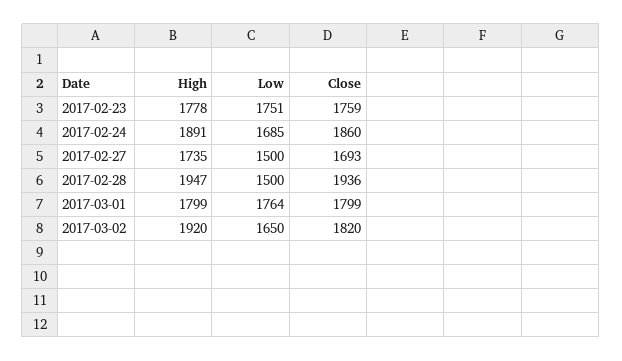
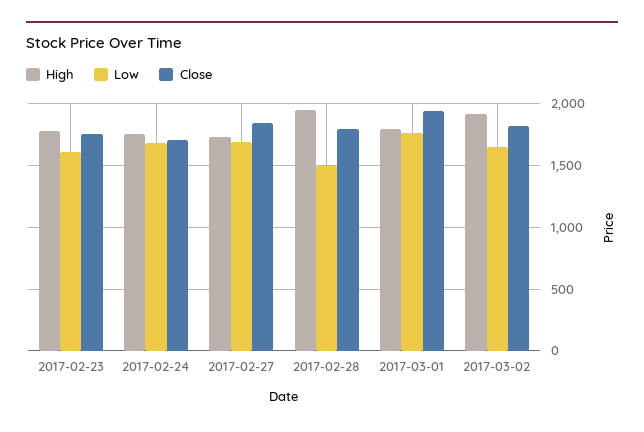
  {
    "High": {
      "2017-02-23": 1778,
-     "2017-02-24": 1891,
+     "2017-02-24": 1750,
      "2017-02-27": 1735,
      "2017-02-28": 1947,
      "2017-03-01": 1799,
      "2017-03-02": 1920
    },
    "Low": {
-     "2017-02-23": 1751,
+     "2017-02-23": 1600,
      "2017-02-24": 1685,
-     "2017-02-27": 1500,
+     "2017-02-27": 1700,
      "2017-02-28": 1500,
      "2017-03-01": 1764,
      "2017-03-02": 1650
    },
    "Close": {
      "2017-02-23": 1759,
-     "2017-02-24": 1860,
+     "2017-02-24": 1700,
-     "2017-02-27": 1693,
+     "2017-02-27": 1850,
-     "2017-02-28": 1936,
+     "2017-02-28": 1800,
-     "2017-03-01": 1799,
+     "2017-03-01": 1950,
      "2017-03-02": 1820
    }
  }

